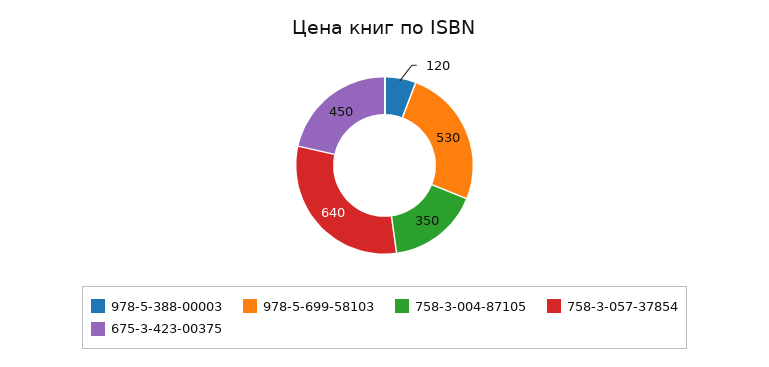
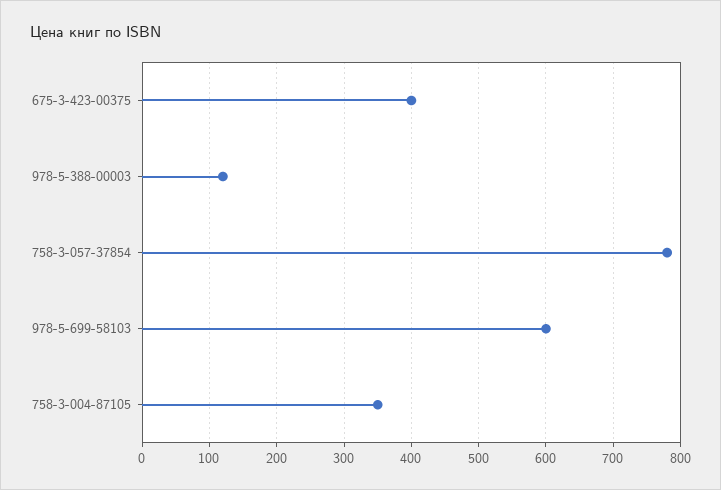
  {
    "978-5-388-00003": 120,
-   "978-5-699-58103": 530,
+   "978-5-699-58103": 600,
    "758-3-004-87105": 350,
-   "758-3-057-37854": 640,
+   "758-3-057-37854": 780,
-   "675-3-423-00375": 450
+   "675-3-423-00375": 400
  }

